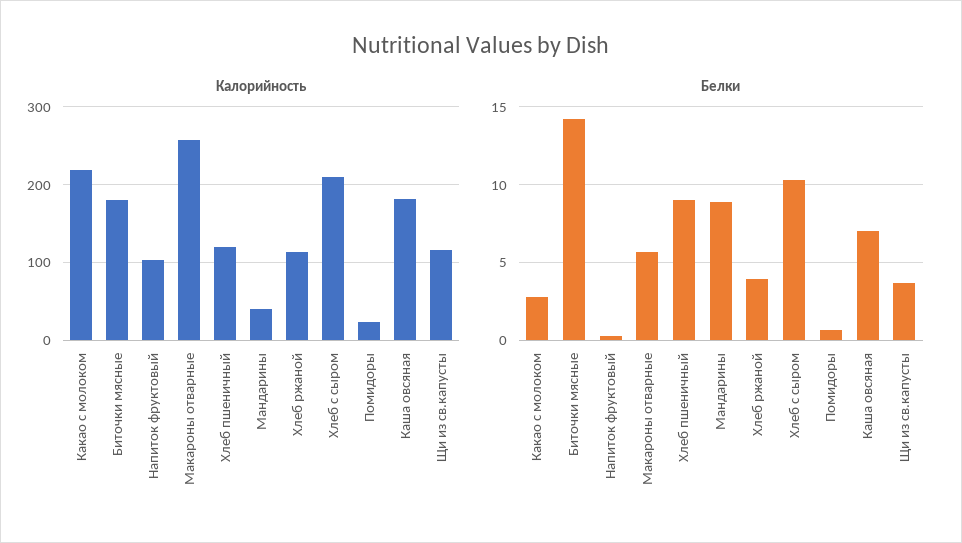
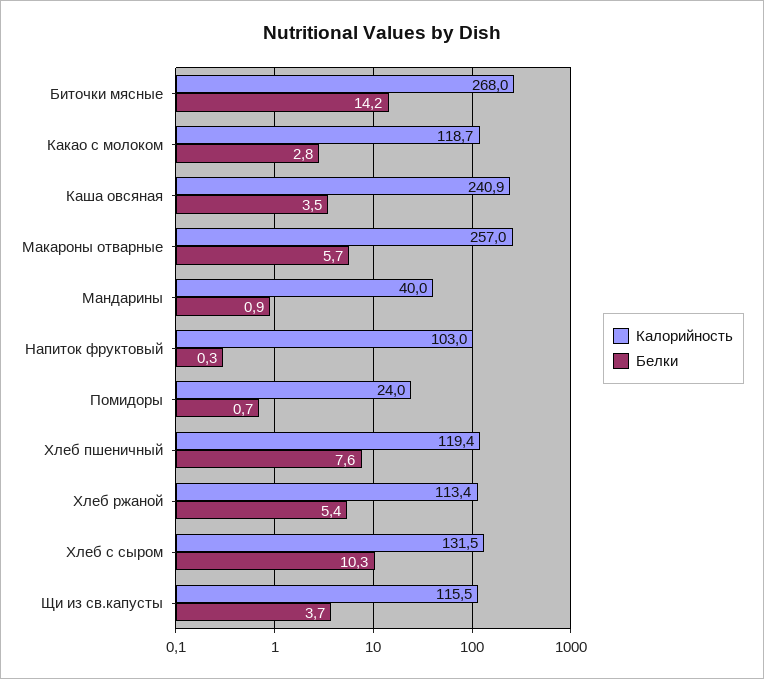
  {
    "Калорийность": {
-     "Какао с молоком": 220,
+     "Какао с молоком": 118.7,
-     "Биточки мясные": 180,
+     "Биточки мясные": 268,
      "Напиток фруктовый": 103,
      "Макароны отварные": 257,
      "Хлеб пшеничный": 119.4,
      "Мандарины": 40,
      "Хлеб ржаной": 113.4,
-     "Хлеб с сыром": 210,
+     "Хлеб с сыром": 131.5,
      "Помидоры": 24,
-     "Каша овсяная": 180,
+     "Каша овсяная": 240.9,
      "Щи из св.капусты": 115.5
    },
    "Белки": {
      "Какао с молоком": 2.8,
      "Биточки мясные": 14.2,
      "Напиток фруктовый": 0.3,
      "Макароны отварные": 5.7,
-     "Хлеб пшеничный": 9,
+     "Хлеб пшеничный": 7.6,
-     "Мандарины": 9,
+     "Мандарины": 0.9,
-     "Хлеб ржаной": 4,
+     "Хлеб ржаной": 5.4,
      "Хлеб с сыром": 10.3,
      "Помидоры": 0.7,
-     "Каша овсяная": 7,
+     "Каша овсяная": 3.5,
      "Щи из св.капусты": 3.7
    }
  }

